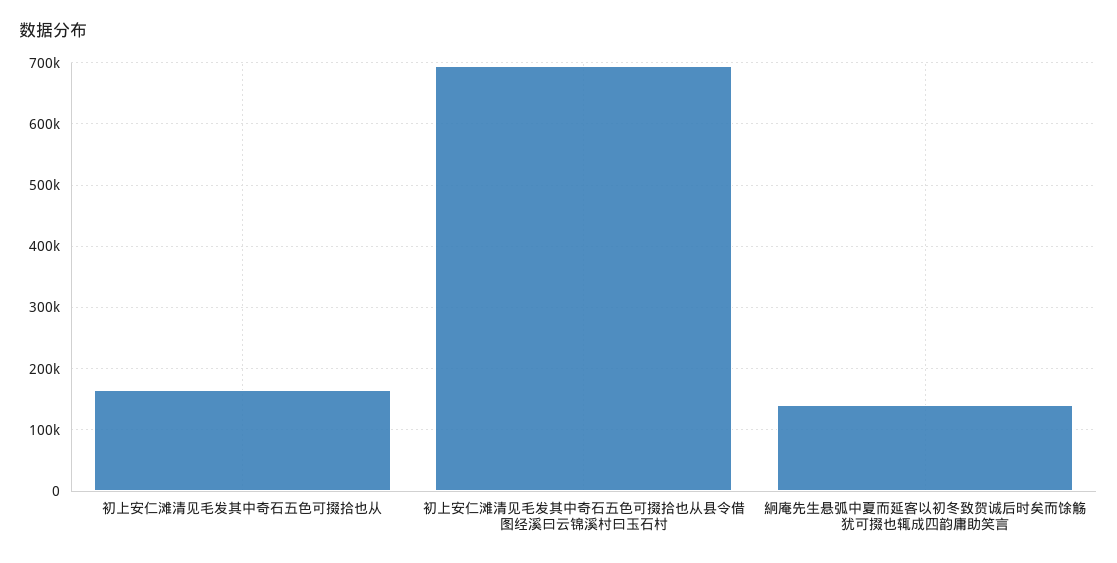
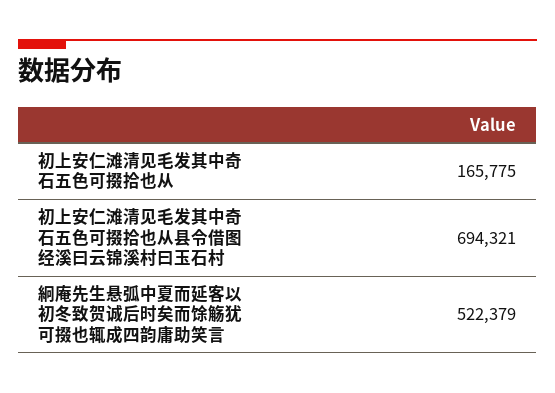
  {
    "初上安仁滩清见毛发其中奇石五色可掇拾也从": 165775,
    "初上安仁滩清见毛发其中奇石五色可掇拾也从县令借图经溪曰云锦溪村曰玉石村": 694321,
-   "絅庵先生悬弧中夏而延客以初冬致贺诚后时矣而馀觞犹可掇也辄成四韵庸助笑言": 140000
+   "絅庵先生悬弧中夏而延客以初冬致贺诚后时矣而馀觞犹可掇也辄成四韵庸助笑言": 522379
  }

